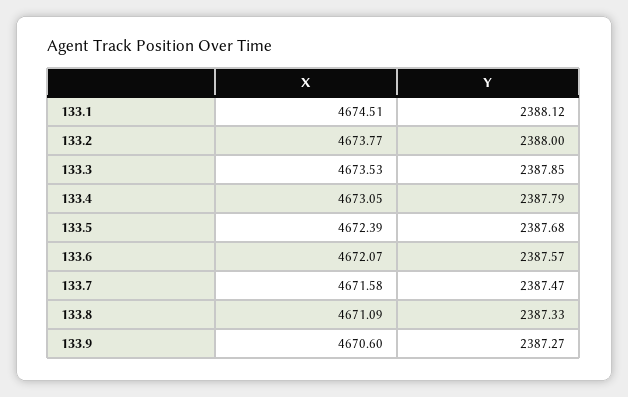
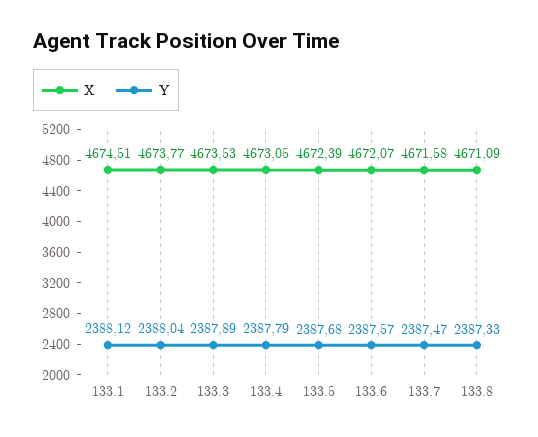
  {
    "X": {
      "133.1": 4674.51,
      "133.2": 4673.77,
      "133.3": 4673.53,
      "133.4": 4673.05,
      "133.5": 4672.39,
      "133.6": 4672.07,
      "133.7": 4671.58,
-     "133.8": 4671.09,
+     "133.8": 4671.09
-     "133.9": 4670.6
    },
    "Y": {
      "133.1": 2388.12,
-     "133.2": 2388,
+     "133.2": 2388.04,
-     "133.3": 2387.85,
+     "133.3": 2387.89,
      "133.4": 2387.79,
      "133.5": 2387.68,
      "133.6": 2387.57,
      "133.7": 2387.47,
-     "133.8": 2387.33,
+     "133.8": 2387.33
-     "133.9": 2387.27
    }
  }

